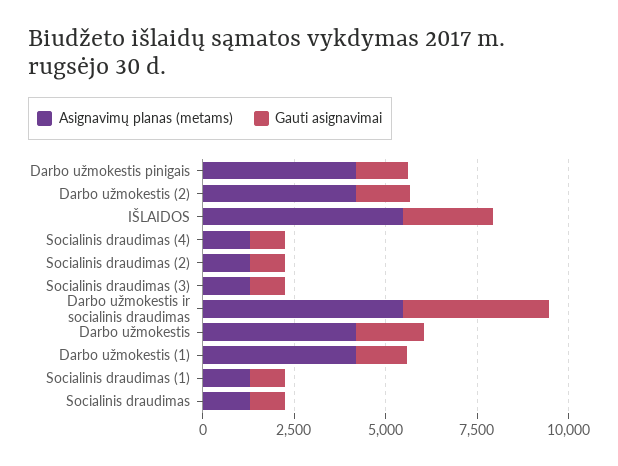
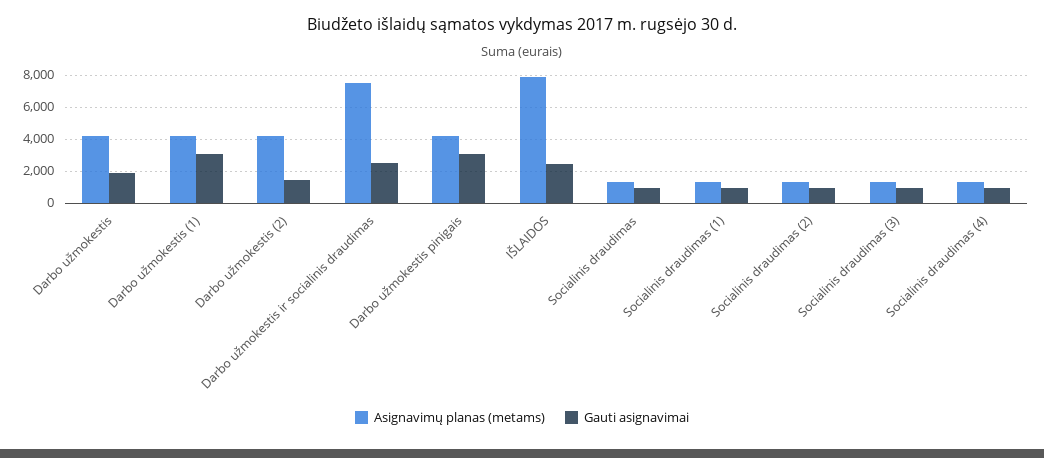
  {
    "Asignavimų planas (metams)": {
      "Darbo užmokestis pinigais": 4000,
      "Darbo užmokestis (2)": 4000,
-     "IŠLAIDOS": 5500,
+     "IŠLAIDOS": 8000,
      "Socialinis draudimas (4)": 1500,
      "Socialinis draudimas (2)": 1500,
      "Socialinis draudimas (3)": 1500,
-     "Darbo užmokestis ir socialinis draudimas": 5500,
+     "Darbo užmokestis ir socialinis draudimas": 7500,
      "Darbo užmokestis": 4000,
      "Darbo užmokestis (1)": 4000,
      "Socialinis draudimas (1)": 1500,
      "Socialinis draudimas": 1500
    },
    "Gauti asignavimai": {
-     "Darbo užmokestis pinigais": 1500,
+     "Darbo užmokestis pinigais": 3000,
      "Darbo užmokestis (2)": 1500,
      "IŠLAIDOS": 2500,
      "Socialinis draudimas (4)": 1000,
      "Socialinis draudimas (2)": 1000,
      "Socialinis draudimas (3)": 1000,
-     "Darbo užmokestis ir socialinis draudimas": 4000,
+     "Darbo užmokestis ir socialinis draudimas": 2500,
      "Darbo užmokestis": 2000,
-     "Darbo užmokestis (1)": 1500,
+     "Darbo užmokestis (1)": 3000,
      "Socialinis draudimas (1)": 1000,
      "Socialinis draudimas": 1000
    }
  }

